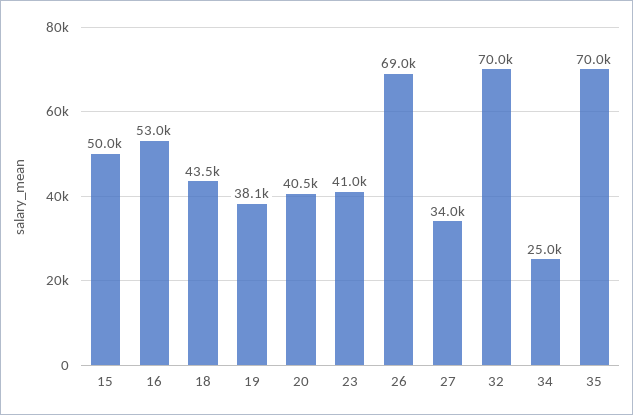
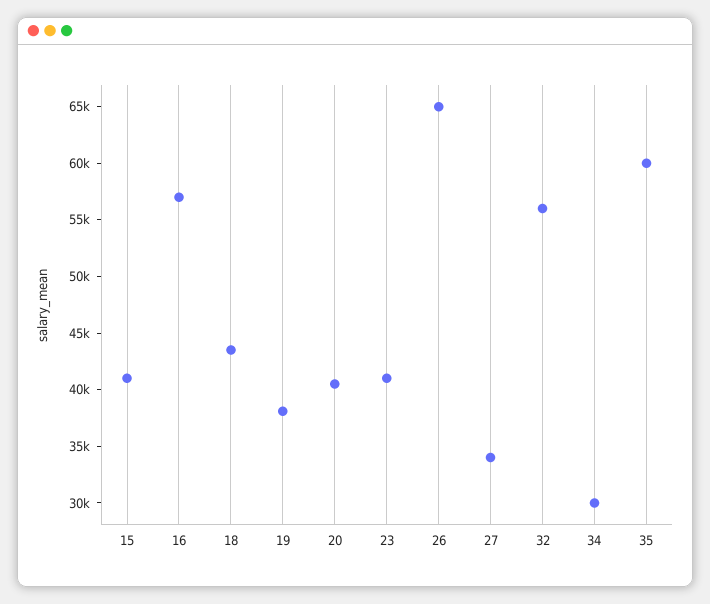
  {
-   "15": 50000,
+   "15": 41000,
-   "16": 53000,
+   "16": 57000,
    "18": 43500,
    "19": 38100,
    "20": 40500,
    "23": 41000,
-   "26": 69000,
+   "26": 65000,
    "27": 34000,
-   "32": 70000,
+   "32": 56000,
-   "34": 25000,
+   "34": 30000,
-   "35": 70000
+   "35": 60000
  }

